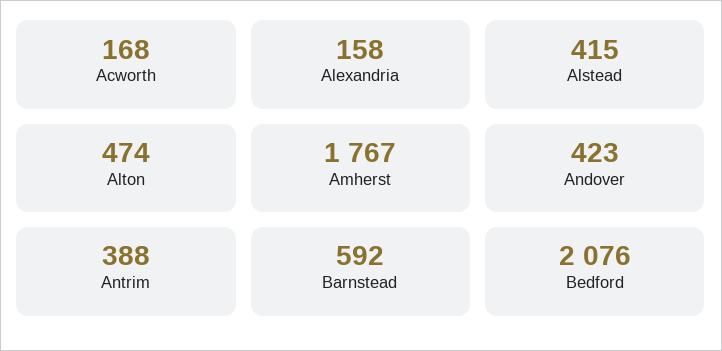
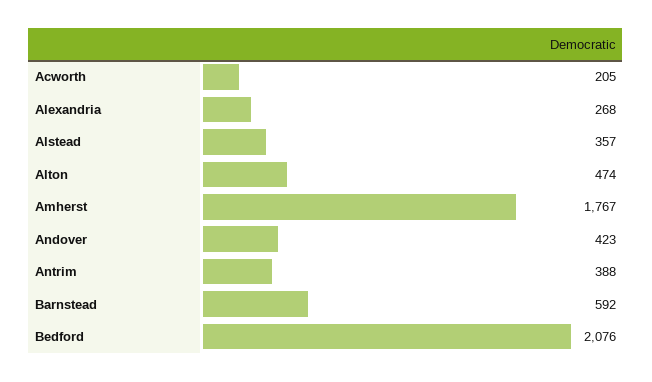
  {
-   "Acworth": 168,
+   "Acworth": 205,
-   "Alexandria": 158,
+   "Alexandria": 268,
-   "Alstead": 415,
+   "Alstead": 357,
    "Alton": 474,
    "Amherst": 1767,
    "Andover": 423,
    "Antrim": 388,
    "Barnstead": 592,
    "Bedford": 2076
  }

